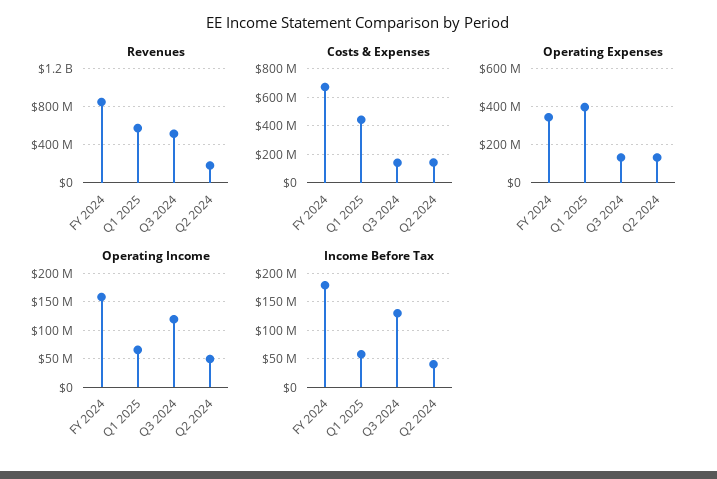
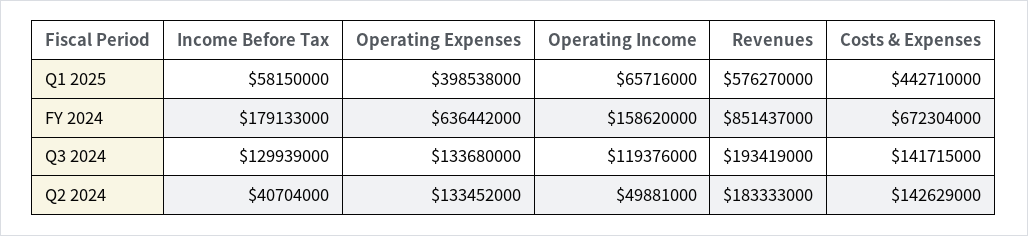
  {
    "Revenues": {
      "FY 2024": 851437000,
      "Q1 2025": 576270000,
-     "Q3 2024": 500000000,
+     "Q3 2024": 193419000,
      "Q2 2024": 183333000
    },
    "Costs & Expenses": {
      "FY 2024": 672304000,
      "Q1 2025": 442710000,
      "Q3 2024": 141715000,
      "Q2 2024": 142629000
    },
    "Operating Expenses": {
-     "FY 2024": 350000000,
+     "FY 2024": 636442000,
      "Q1 2025": 398538000,
      "Q3 2024": 133680000,
      "Q2 2024": 133452000
    },
    "Operating Income": {
      "FY 2024": 158620000,
      "Q1 2025": 65716000,
      "Q3 2024": 119376000,
      "Q2 2024": 49881000
    },
    "Income Before Tax": {
      "FY 2024": 179133000,
      "Q1 2025": 58150000,
      "Q3 2024": 129939000,
      "Q2 2024": 40704000
    }
  }

